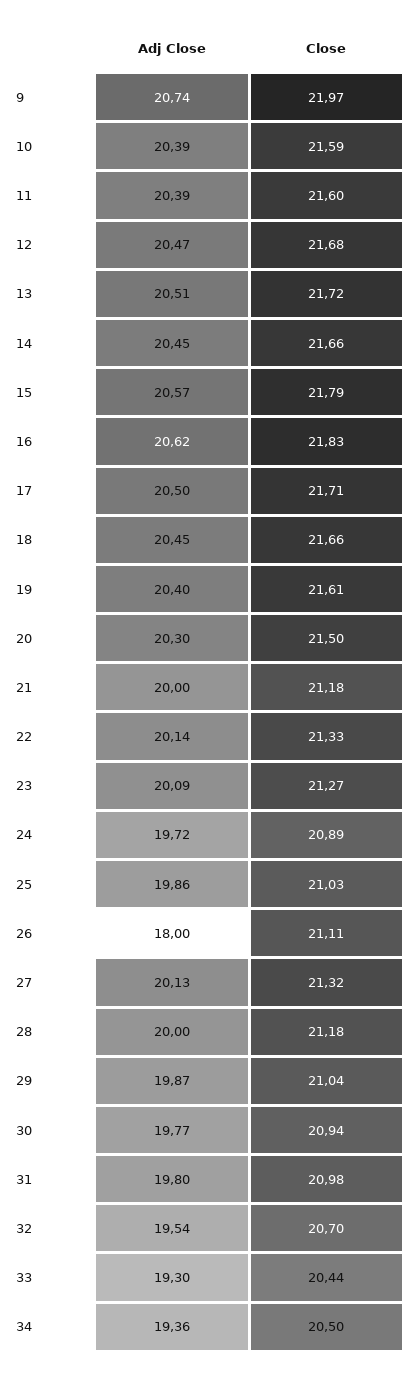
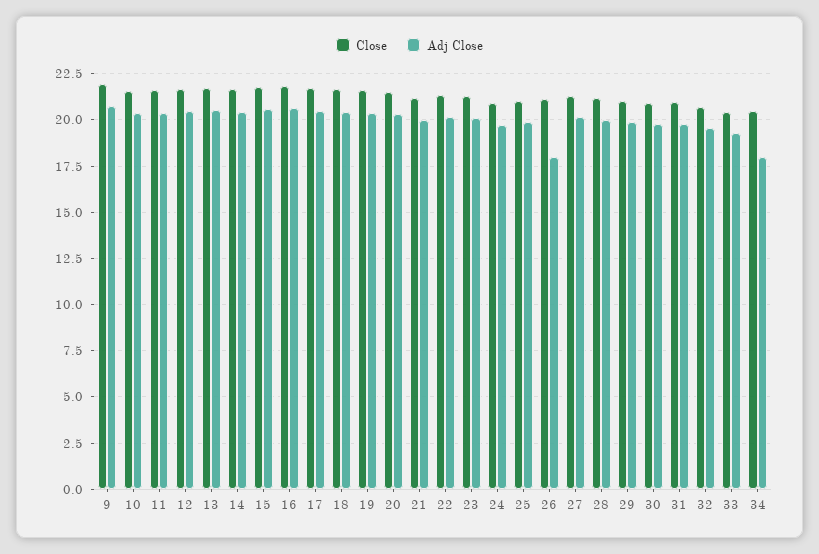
  {
    "Adj Close": {
      "9": 20.74,
      "10": 20.39,
      "11": 20.39,
      "12": 20.47,
      "13": 20.51,
      "14": 20.45,
      "15": 20.57,
      "16": 20.62,
      "17": 20.5,
      "18": 20.45,
      "19": 20.4,
      "20": 20.3,
      "21": 20,
      "22": 20.14,
      "23": 20.09,
      "24": 19.72,
      "25": 19.86,
      "26": 18,
      "27": 20.13,
      "28": 20,
      "29": 19.87,
      "30": 19.77,
      "31": 19.8,
      "32": 19.54,
      "33": 19.3,
-     "34": 19.36
+     "34": 18
    },
    "Close": {
      "9": 21.97,
      "10": 21.59,
      "11": 21.6,
      "12": 21.68,
      "13": 21.72,
      "14": 21.66,
      "15": 21.79,
      "16": 21.83,
      "17": 21.71,
      "18": 21.66,
      "19": 21.61,
      "20": 21.5,
      "21": 21.18,
      "22": 21.33,
      "23": 21.27,
      "24": 20.89,
      "25": 21.03,
      "26": 21.11,
      "27": 21.32,
      "28": 21.18,
      "29": 21.04,
      "30": 20.94,
      "31": 20.98,
      "32": 20.7,
      "33": 20.44,
      "34": 20.5
    }
  }

